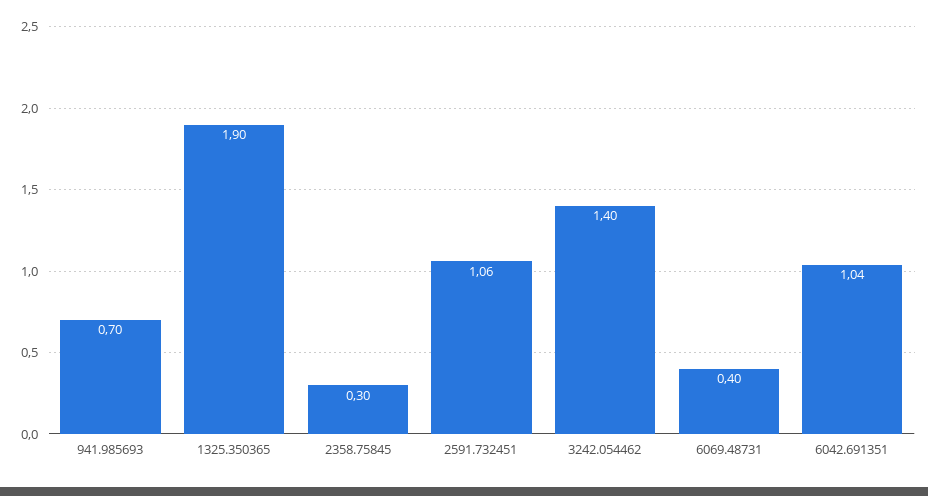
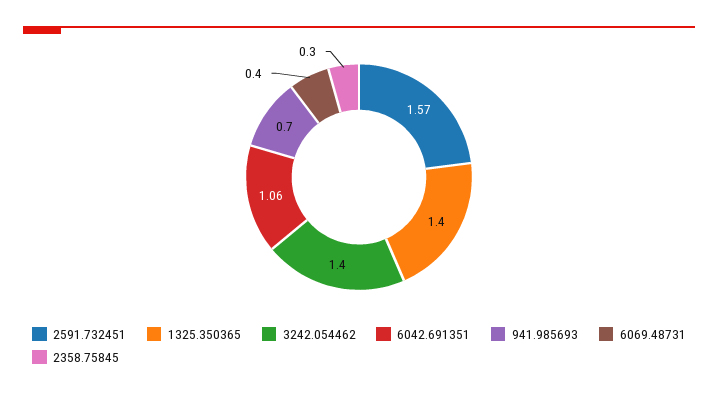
  {
    "941.985693": 0.7,
-   "1325.350365": 1.9,
+   "1325.350365": 1.4,
    "2358.75845": 0.3,
-   "2591.732451": 1.06,
+   "2591.732451": 1.57,
    "3242.054462": 1.4,
    "6069.48731": 0.4,
-   "6042.691351": 1.04
+   "6042.691351": 1.06
  }

